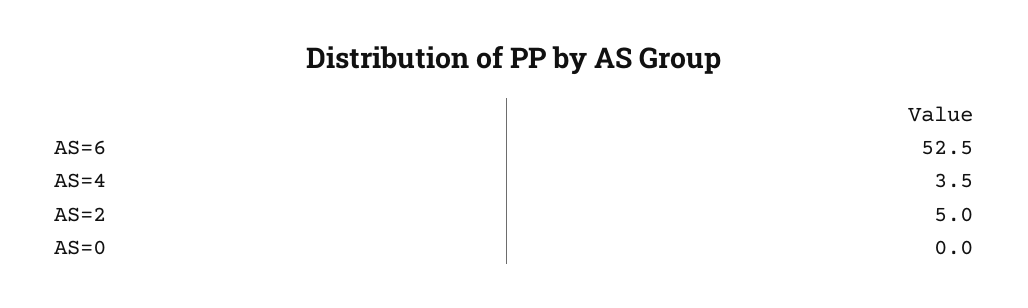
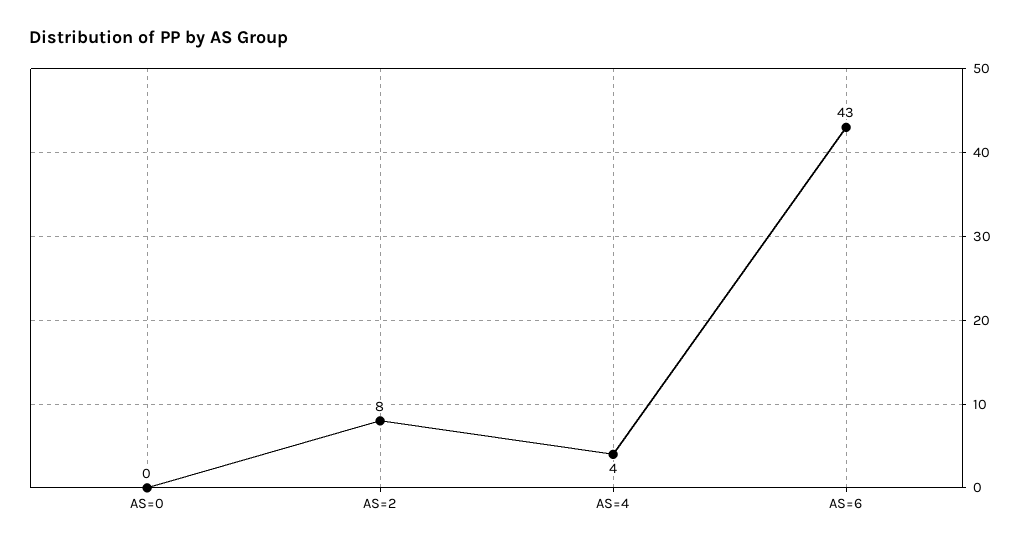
  {
-   "AS=6": 52.5,
+   "AS=6": 43,
    "AS=4": 3.5,
-   "AS=2": 5,
+   "AS=2": 8,
    "AS=0": 0
  }

